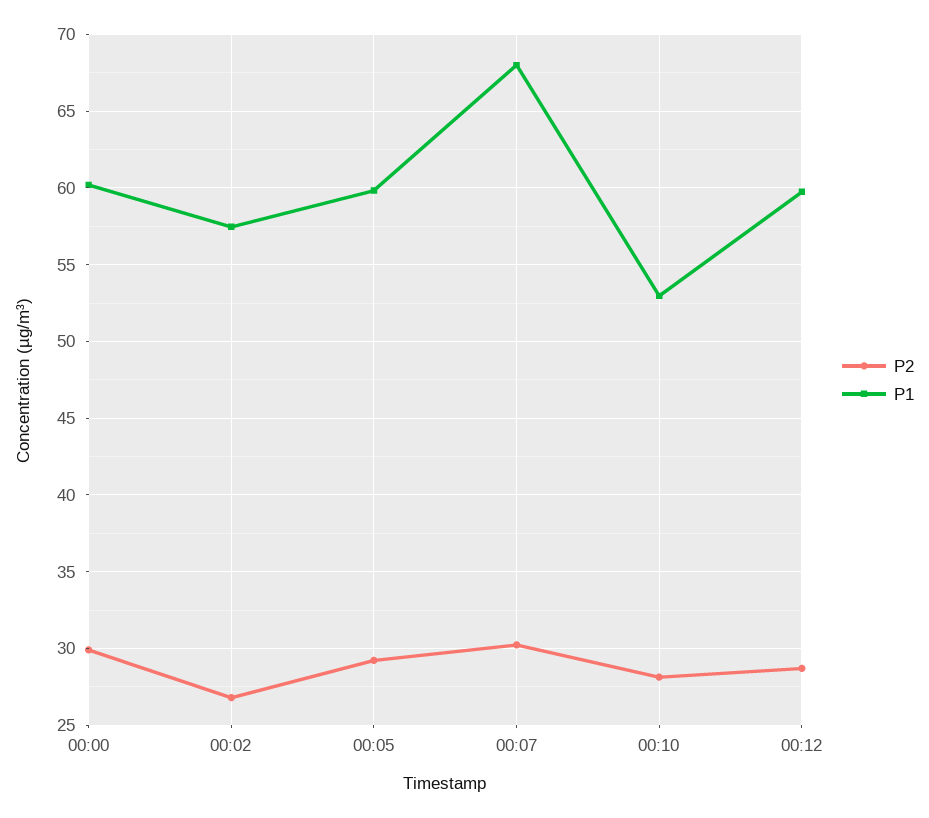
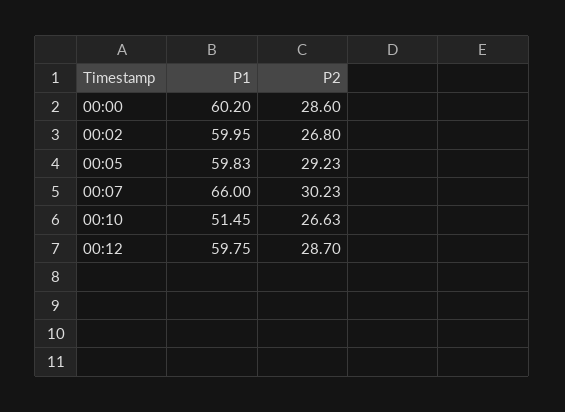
  {
    "P2": {
-     "00:00": 30,
+     "00:00": 28.6,
      "00:02": 26.8,
      "00:05": 29.23,
      "00:07": 30.23,
-     "00:10": 28,
+     "00:10": 26.63,
      "00:12": 28.7
    },
    "P1": {
      "00:00": 60.2,
-     "00:02": 57.5,
+     "00:02": 59.95,
      "00:05": 59.83,
-     "00:07": 68,
+     "00:07": 66,
-     "00:10": 53,
+     "00:10": 51.45,
      "00:12": 59.75
    }
  }

